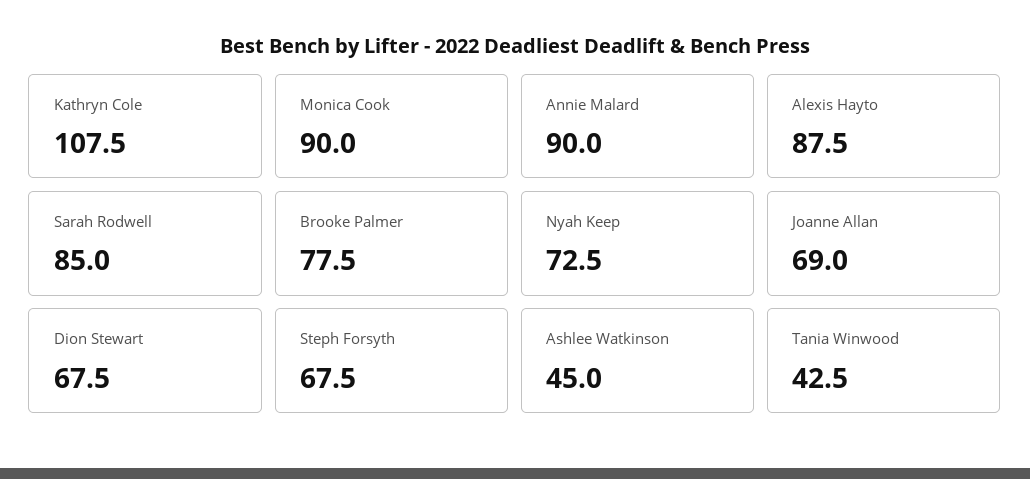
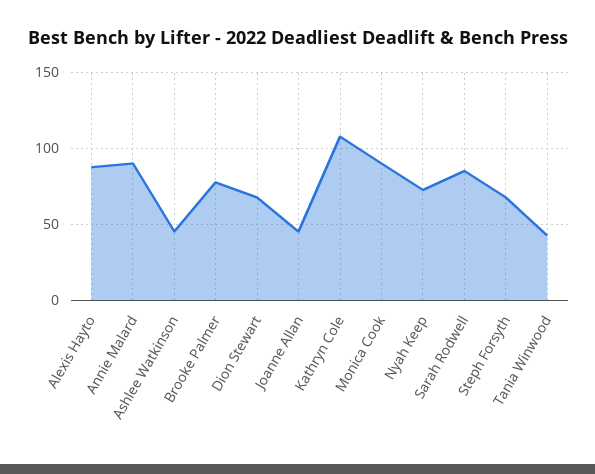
  {
    "Kathryn Cole": 107.5,
    "Monica Cook": 90,
    "Annie Malard": 90,
    "Alexis Hayto": 87.5,
    "Sarah Rodwell": 85,
    "Brooke Palmer": 77.5,
    "Nyah Keep": 72.5,
-   "Joanne Allan": 69,
+   "Joanne Allan": 45,
    "Dion Stewart": 67.5,
    "Steph Forsyth": 67.5,
    "Ashlee Watkinson": 45,
    "Tania Winwood": 42.5
  }

